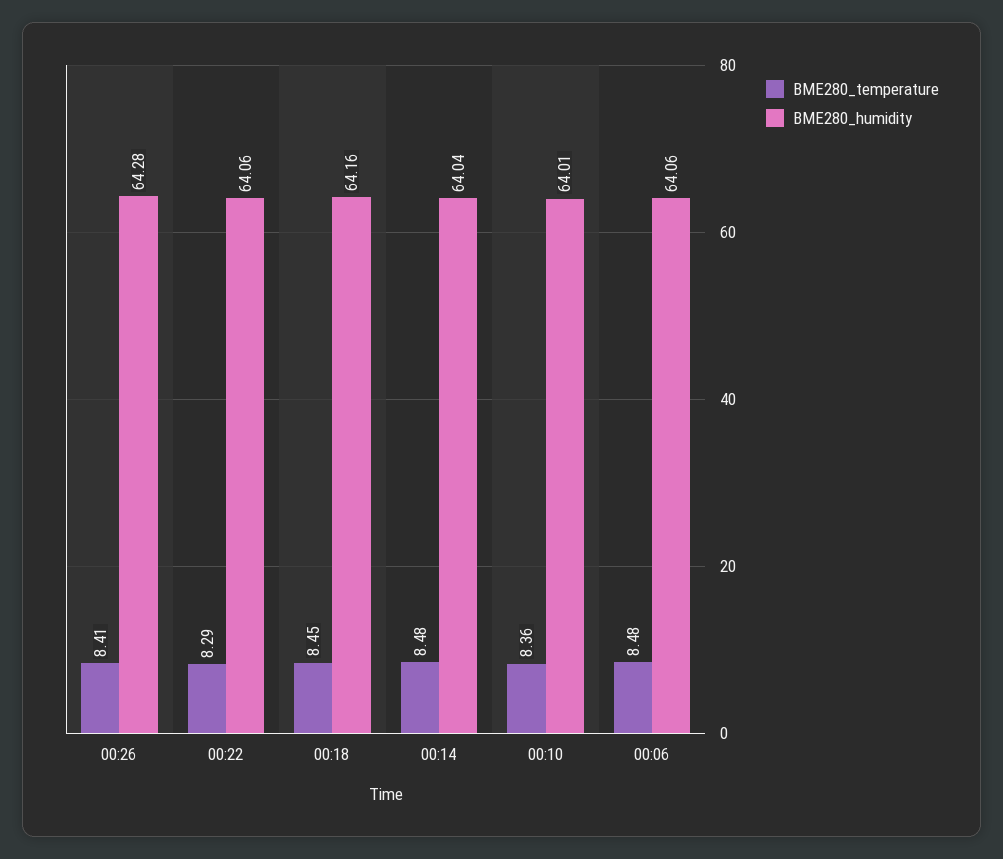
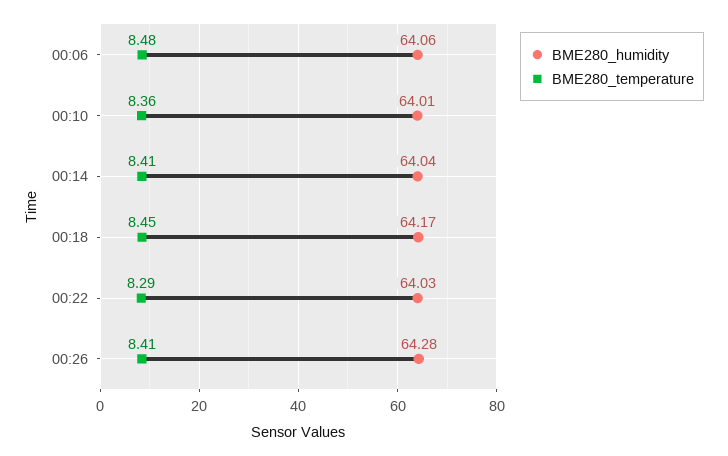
  {
    "BME280_temperature": {
      "00:26": 8.41,
      "00:22": 8.29,
      "00:18": 8.45,
-     "00:14": 8.48,
+     "00:14": 8.41,
      "00:10": 8.36,
      "00:06": 8.48
    },
    "BME280_humidity": {
      "00:26": 64.28,
-     "00:22": 64.06,
+     "00:22": 64.03,
-     "00:18": 64.16,
+     "00:18": 64.17,
      "00:14": 64.04,
      "00:10": 64.01,
      "00:06": 64.06
    }
  }

